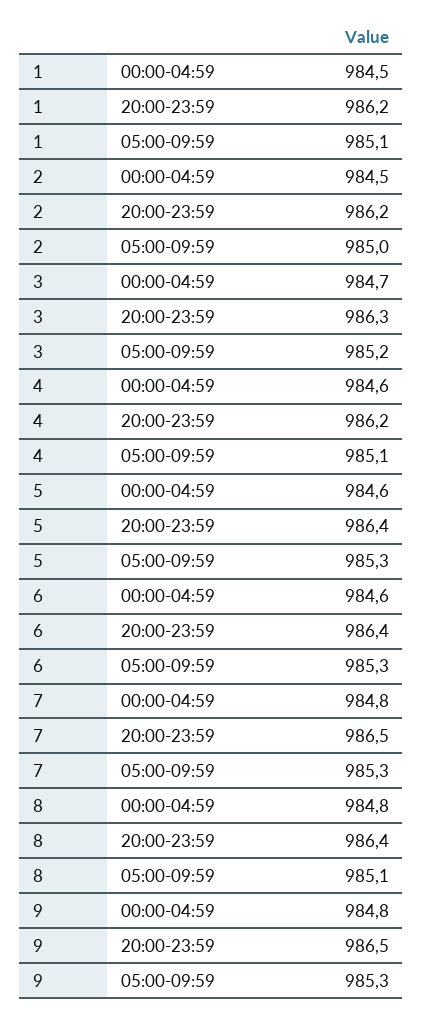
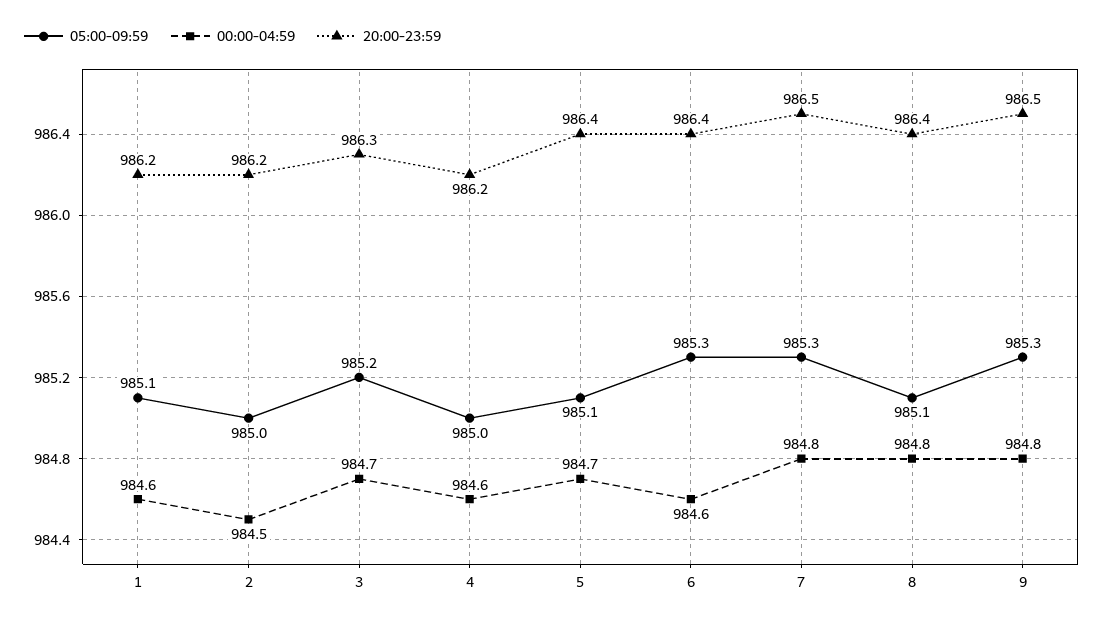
  {
    "00:00-04:59": {
-     "1": 984.5,
+     "1": 984.6,
      "2": 984.5,
      "3": 984.7,
      "4": 984.6,
-     "5": 984.6,
+     "5": 984.7,
      "6": 984.6,
      "7": 984.8,
      "8": 984.8,
      "9": 984.8
    },
    "20:00-23:59": {
      "1": 986.2,
      "2": 986.2,
      "3": 986.3,
      "4": 986.2,
      "5": 986.4,
      "6": 986.4,
      "7": 986.5,
      "8": 986.4,
      "9": 986.5
    },
    "05:00-09:59": {
      "1": 985.1,
      "2": 985,
      "3": 985.2,
-     "4": 985.1,
+     "4": 985,
-     "5": 985.3,
+     "5": 985.1,
      "6": 985.3,
      "7": 985.3,
      "8": 985.1,
      "9": 985.3
    }
  }

